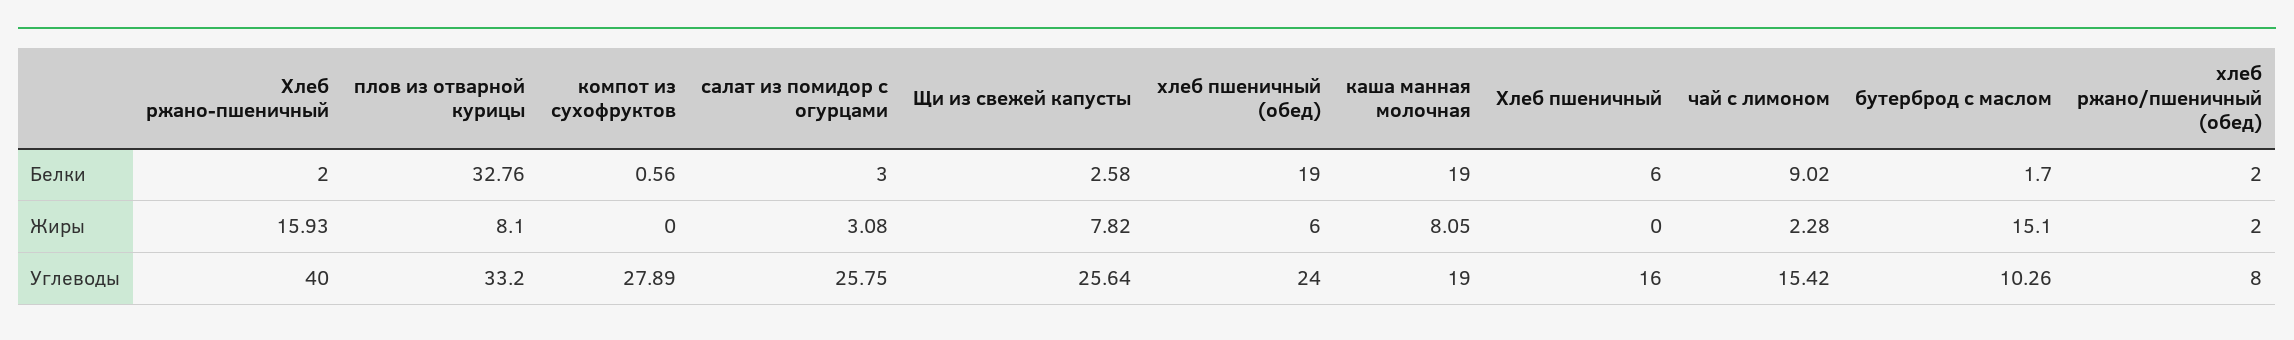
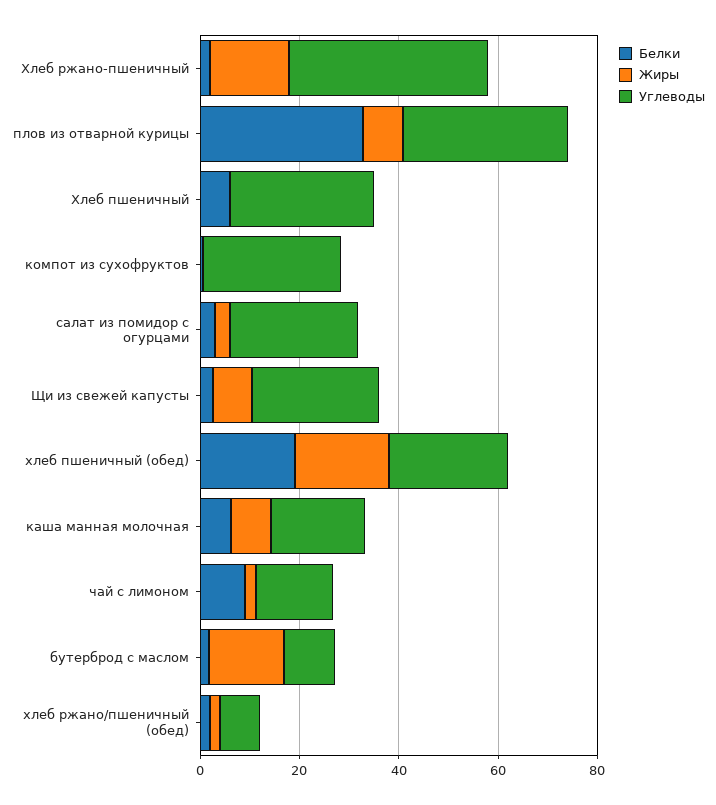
  {
    "Белки": {
      "Хлеб ржано-пшеничный": 2,
      "плов из отварной курицы": 32.76,
      "компот из сухофруктов": 0.56,
      "салат из помидор с огурцами": 3,
      "Щи из свежей капусты": 2.58,
      "хлеб пшеничный (обед)": 19,
-     "каша манная молочная": 19,
+     "каша манная молочная": 5,
      "Хлеб пшеничный": 6,
      "чай с лимоном": 9.02,
      "бутерброд с маслом": 1.7,
      "хлеб ржано/пшеничный (обед)": 2
    },
    "Жиры": {
      "Хлеб ржано-пшеничный": 15.93,
      "плов из отварной курицы": 8.1,
      "компот из сухофруктов": 0,
      "салат из помидор с огурцами": 3.08,
      "Щи из свежей капусты": 7.82,
-     "хлеб пшеничный (обед)": 6,
+     "хлеб пшеничный (обед)": 20,
      "каша манная молочная": 8.05,
      "Хлеб пшеничный": 0,
      "чай с лимоном": 2.28,
      "бутерброд с маслом": 15.1,
      "хлеб ржано/пшеничный (обед)": 2
    },
    "Углеводы": {
      "Хлеб ржано-пшеничный": 40,
      "плов из отварной курицы": 33.2,
      "компот из сухофруктов": 27.89,
      "салат из помидор с огурцами": 25.75,
      "Щи из свежей капусты": 25.64,
      "хлеб пшеничный (обед)": 24,
      "каша манная молочная": 19,
-     "Хлеб пшеничный": 16,
+     "Хлеб пшеничный": 30,
      "чай с лимоном": 15.42,
      "бутерброд с маслом": 10.26,
      "хлеб ржано/пшеничный (обед)": 8
    }
  }

